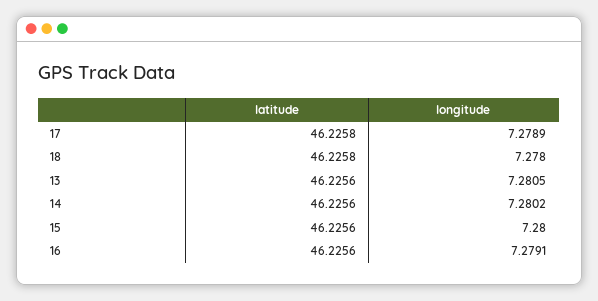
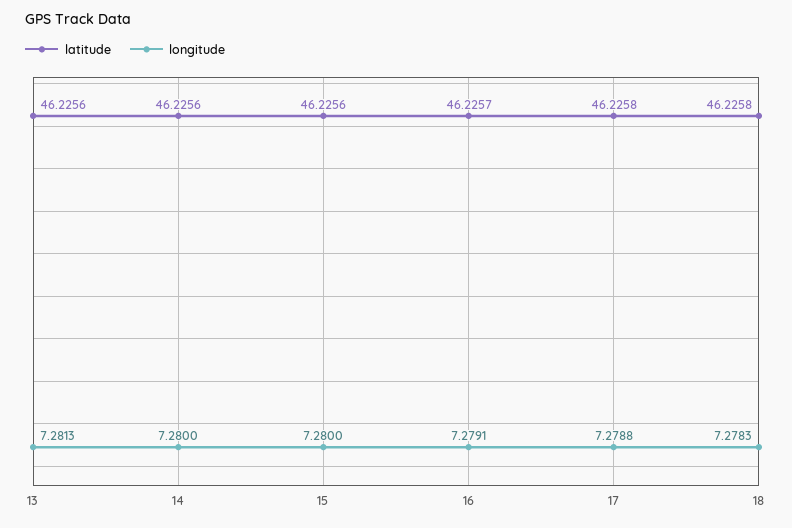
  {
    "latitude": {
      "17": 46.2258,
      "18": 46.2258,
      "13": 46.2256,
      "14": 46.2256,
      "15": 46.2256,
-     "16": 46.2256
+     "16": 46.2257
    },
    "longitude": {
-     "17": 7.2789,
+     "17": 7.2788,
-     "18": 7.278,
+     "18": 7.2783,
-     "13": 7.2805,
+     "13": 7.2813,
-     "14": 7.2802,
+     "14": 7.28,
      "15": 7.28,
      "16": 7.2791
    }
  }

